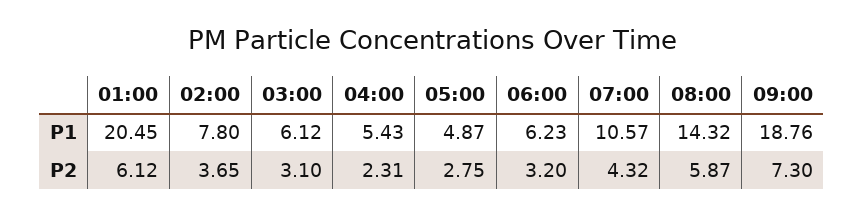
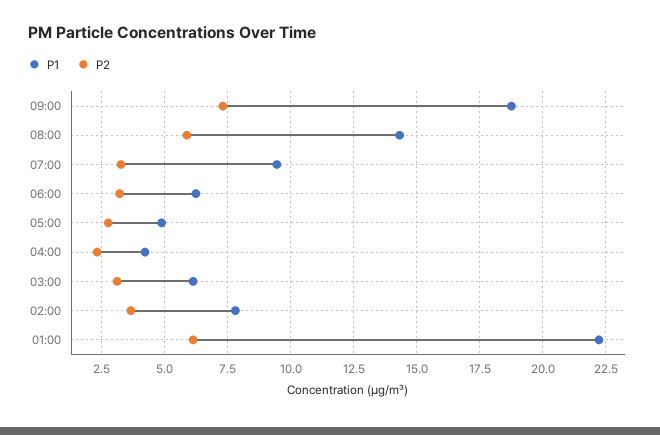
  {
    "P1": {
-     "01:00": 20.45,
+     "01:00": 22.25,
      "02:00": 7.8,
      "03:00": 6.12,
-     "04:00": 5.43,
+     "04:00": 4.25,
      "05:00": 4.87,
      "06:00": 6.23,
-     "07:00": 10.57,
+     "07:00": 9.5,
      "08:00": 14.32,
      "09:00": 18.76
    },
    "P2": {
      "01:00": 6.12,
      "02:00": 3.65,
      "03:00": 3.1,
      "04:00": 2.31,
      "05:00": 2.75,
      "06:00": 3.2,
-     "07:00": 4.32,
+     "07:00": 3.25,
      "08:00": 5.87,
      "09:00": 7.3
    }
  }

